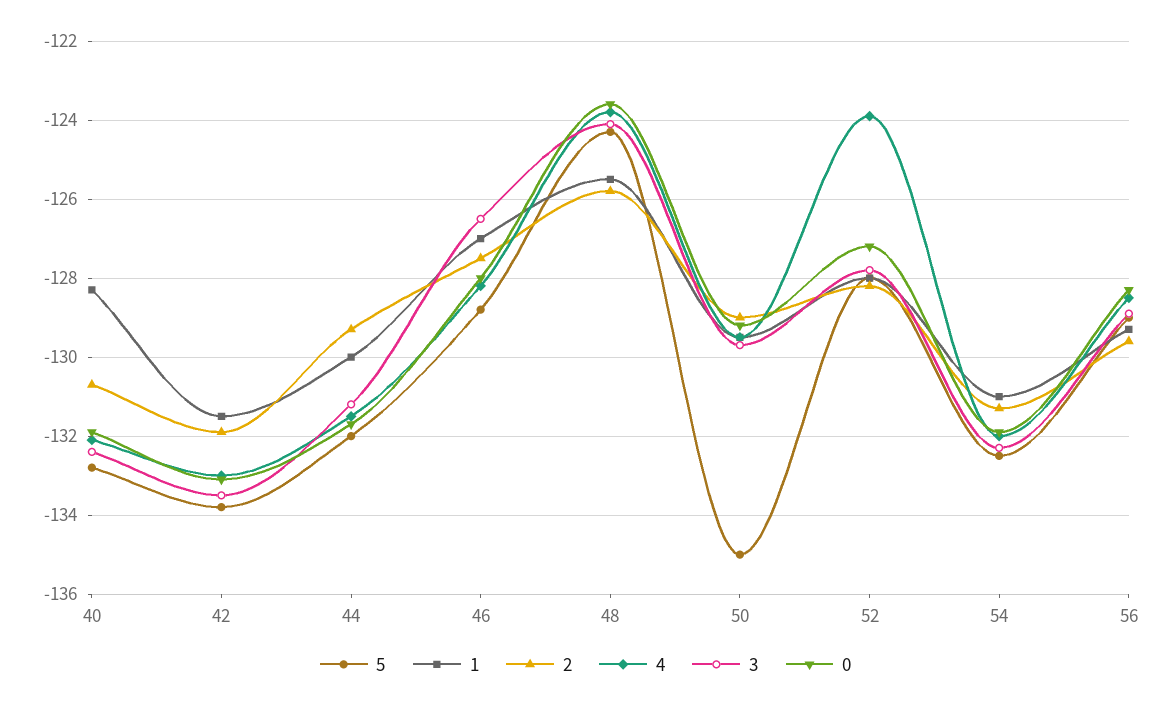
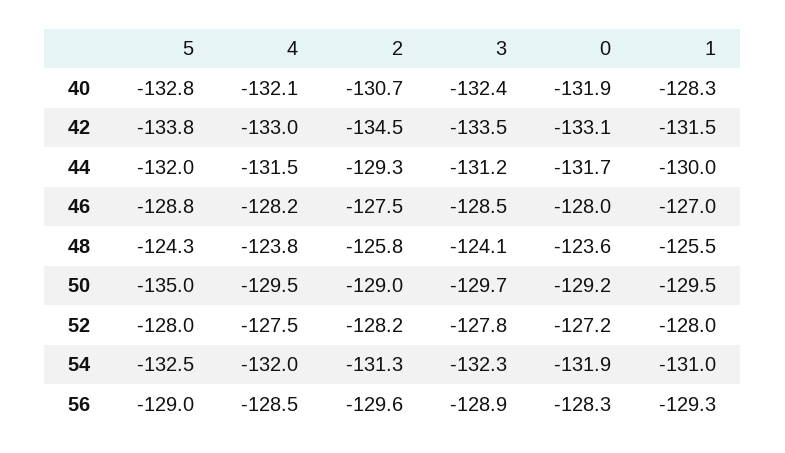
  {
    "5": {
      "40": -132.8,
      "42": -133.8,
      "44": -132,
      "46": -128.8,
      "48": -124.3,
      "50": -135,
      "52": -128,
      "54": -132.5,
      "56": -129
    },
    "1": {
      "40": -128.3,
      "42": -131.5,
      "44": -130,
      "46": -127,
      "48": -125.5,
      "50": -129.5,
      "52": -128,
      "54": -131,
      "56": -129.3
    },
    "2": {
      "40": -130.7,
-     "42": -132,
+     "42": -134.5,
      "44": -129.3,
      "46": -127.5,
      "48": -125.8,
      "50": -129,
      "52": -128.2,
      "54": -131.3,
      "56": -129.6
    },
    "4": {
      "40": -132.1,
      "42": -133,
      "44": -131.5,
      "46": -128.2,
      "48": -123.8,
      "50": -129.5,
-     "52": -124,
+     "52": -127.5,
      "54": -132,
      "56": -128.5
    },
    "3": {
      "40": -132.4,
      "42": -133.5,
      "44": -131.2,
-     "46": -126.5,
+     "46": -128.5,
      "48": -124.1,
      "50": -129.7,
      "52": -127.8,
      "54": -132.3,
      "56": -128.9
    },
    "0": {
      "40": -131.9,
      "42": -133.1,
      "44": -131.7,
      "46": -128,
      "48": -123.6,
      "50": -129.2,
      "52": -127.2,
      "54": -131.9,
      "56": -128.3
    }
  }

